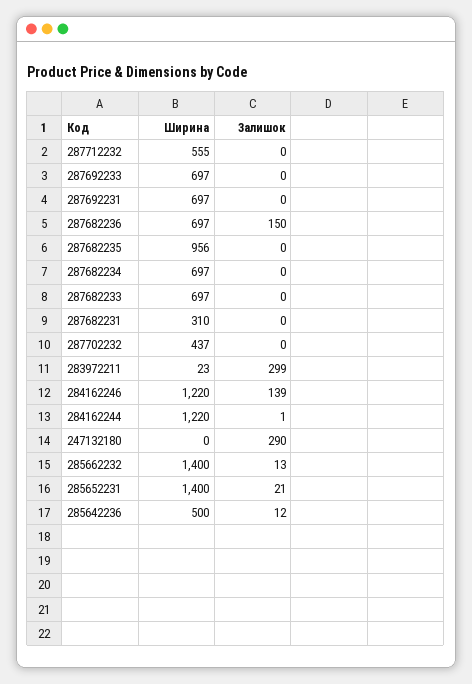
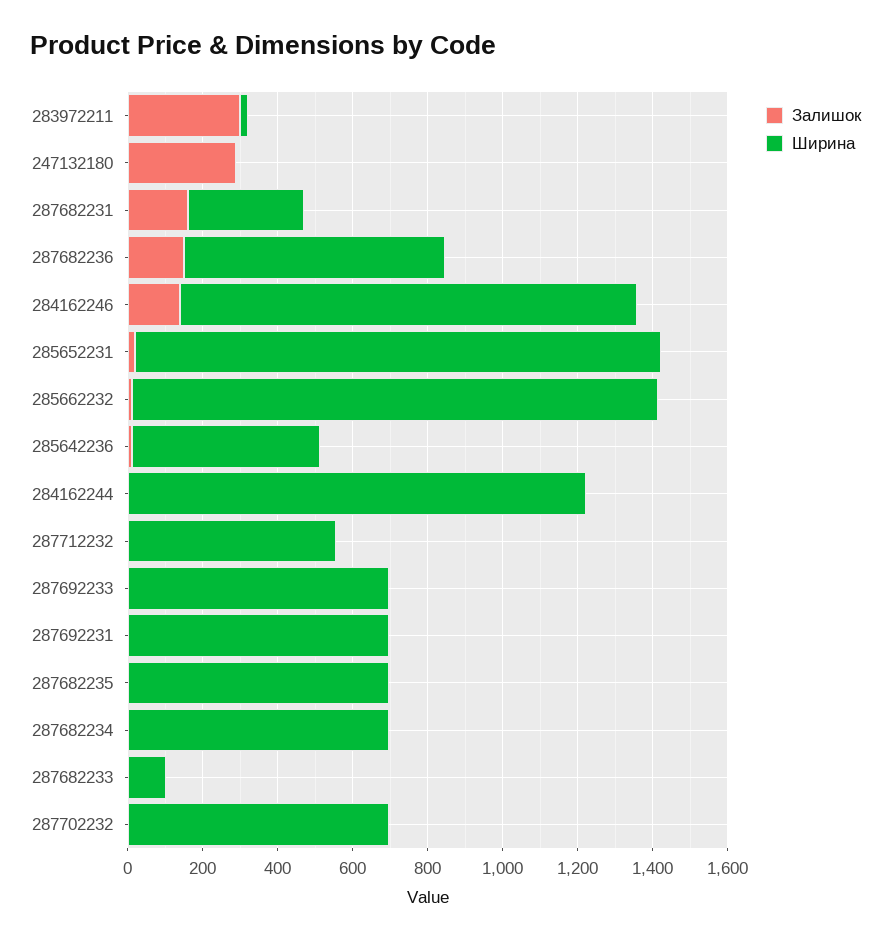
  {
    "Ширина": {
      "287712232": 555,
      "287692233": 697,
      "287692231": 697,
      "287682236": 697,
-     "287682235": 956,
+     "287682235": 700,
      "287682234": 697,
-     "287682233": 697,
+     "287682233": 100,
      "287682231": 310,
-     "287702232": 437,
+     "287702232": 700,
      "283972211": 23,
      "284162246": 1220,
      "284162244": 1220,
      "247132180": 0,
      "285662232": 1400,
      "285652231": 1400,
      "285642236": 500
    },
    "Залишок": {
      "287712232": 0,
      "287692233": 0,
      "287692231": 0,
      "287682236": 150,
      "287682235": 0,
      "287682234": 0,
      "287682233": 0,
-     "287682231": 0,
+     "287682231": 150,
      "287702232": 0,
      "283972211": 299,
      "284162246": 139,
      "284162244": 1,
      "247132180": 290,
      "285662232": 13,
      "285652231": 21,
      "285642236": 12
    }
  }

